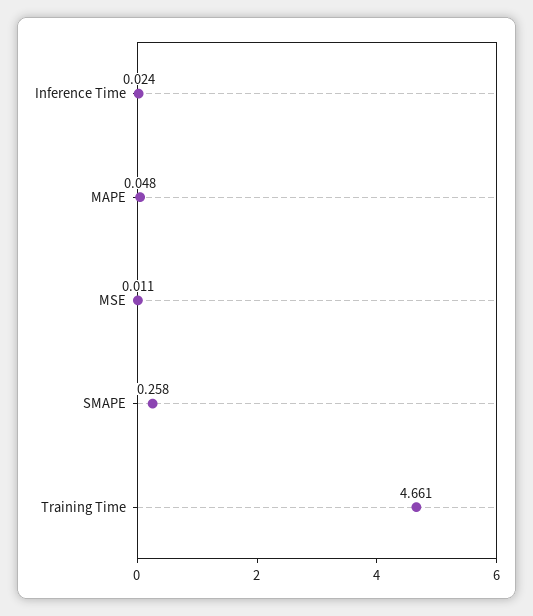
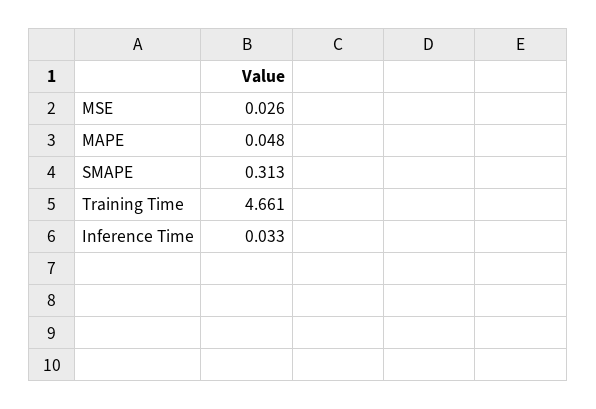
  {
-   "Inference Time": 0.024,
+   "Inference Time": 0.033,
    "MAPE": 0.048,
-   "MSE": 0.011,
+   "MSE": 0.026,
-   "SMAPE": 0.258,
+   "SMAPE": 0.313,
    "Training Time": 4.661
  }

